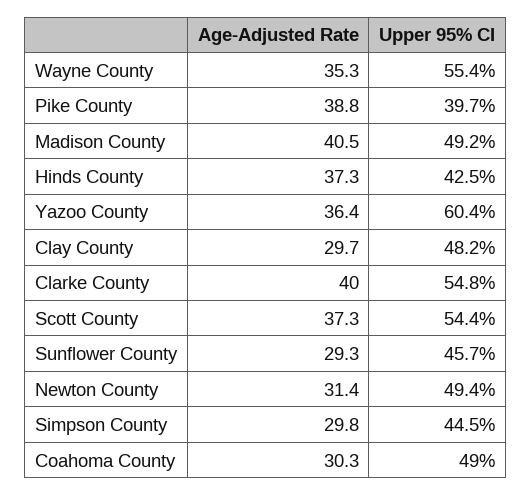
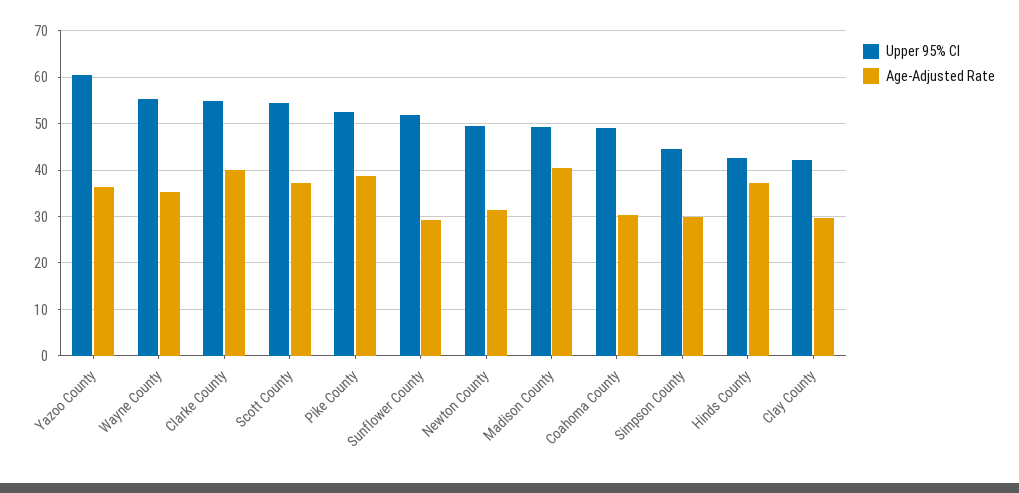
  {
    "Age-Adjusted Rate": {
      "Wayne County": 35.3,
      "Pike County": 38.8,
      "Madison County": 40.5,
      "Hinds County": 37.3,
      "Yazoo County": 36.4,
      "Clay County": 29.7,
      "Clarke County": 40,
      "Scott County": 37.3,
      "Sunflower County": 29.3,
      "Newton County": 31.4,
      "Simpson County": 29.8,
      "Coahoma County": 30.3
    },
    "Upper 95% CI": {
      "Wayne County": 55.4,
-     "Pike County": 39.7,
+     "Pike County": 52,
      "Madison County": 49.2,
      "Hinds County": 42.5,
      "Yazoo County": 60.4,
-     "Clay County": 48.2,
+     "Clay County": 42,
      "Clarke County": 54.8,
      "Scott County": 54.4,
-     "Sunflower County": 45.7,
+     "Sunflower County": 52,
      "Newton County": 49.4,
      "Simpson County": 44.5,
      "Coahoma County": 49
    }
  }

